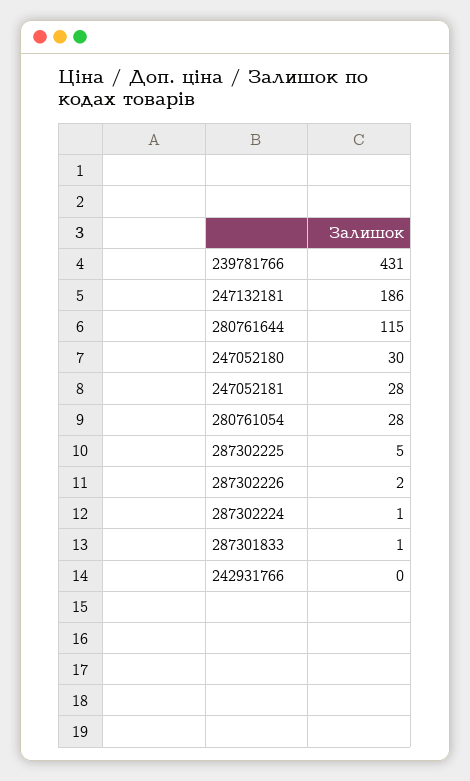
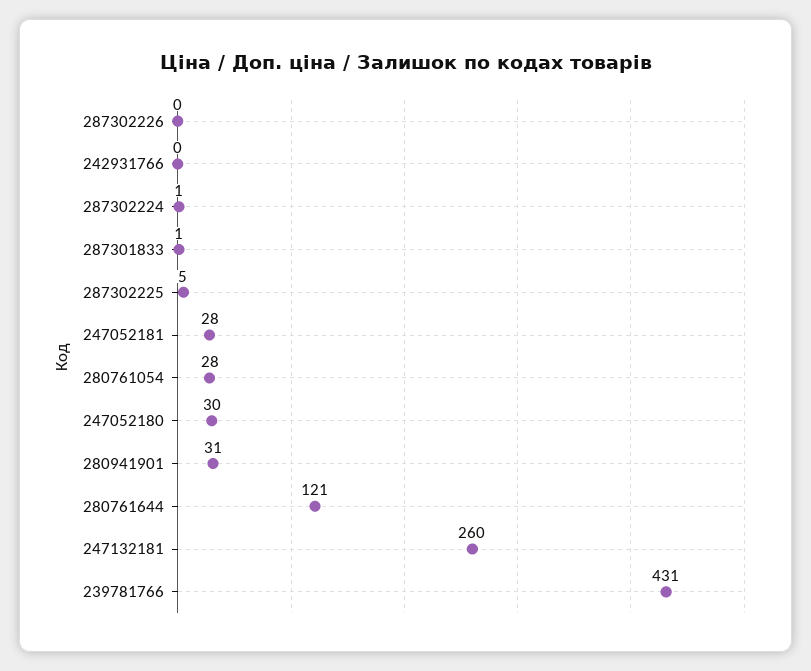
  {
    "239781766": 431,
-   "247132181": 186,
+   "247132181": 260,
-   "280761644": 115,
+   "280761644": 121,
    "247052180": 30,
    "247052181": 28,
    "280761054": 28,
    "287302225": 5,
-   "287302226": 2,
+   "287302226": 0,
    "287302224": 1,
    "287301833": 1,
-   "242931766": 0
+   "242931766": 0,
+   "280941901": 31
  }

